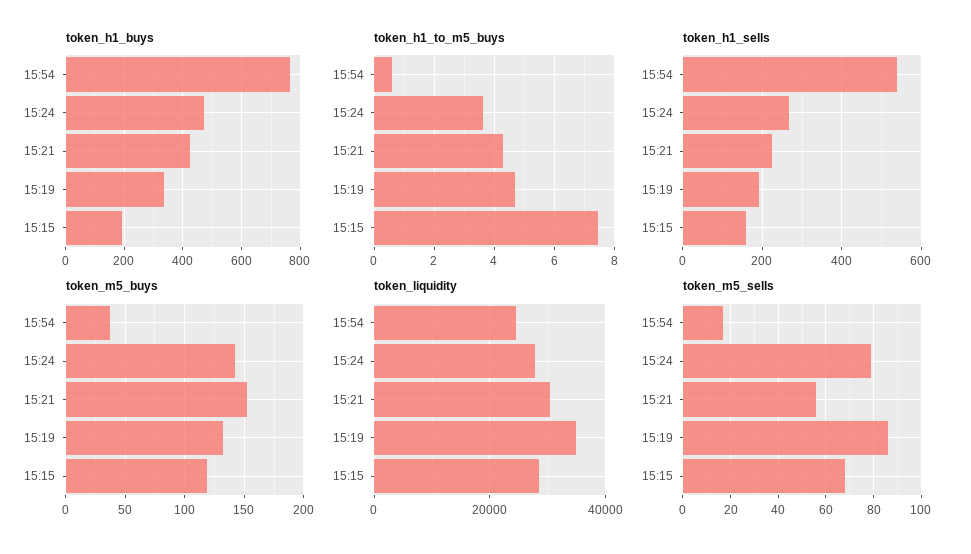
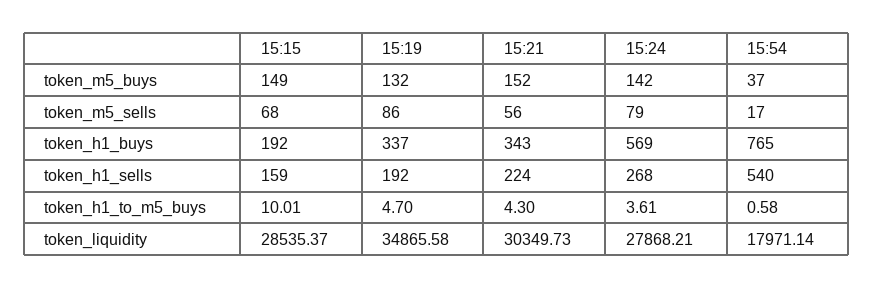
  {
    "token_h1_buys": {
      "15:54": 765,
-     "15:24": 475,
+     "15:24": 569,
-     "15:21": 425,
+     "15:21": 343,
      "15:19": 337,
      "15:15": 192
    },
    "token_h1_to_m5_buys": {
      "15:54": 0.58,
      "15:24": 3.61,
      "15:21": 4.3,
      "15:19": 4.7,
-     "15:15": 7.4
+     "15:15": 10.01
    },
    "token_h1_sells": {
      "15:54": 540,
      "15:24": 268,
      "15:21": 224,
      "15:19": 192,
      "15:15": 159
    },
    "token_m5_buys": {
      "15:54": 37,
      "15:24": 142,
      "15:21": 152,
      "15:19": 132,
-     "15:15": 120
+     "15:15": 149
    },
    "token_liquidity": {
-     "15:54": 24000,
+     "15:54": 17971.14,
      "15:24": 27868.21,
      "15:21": 30349.73,
      "15:19": 34865.58,
      "15:15": 28535.37
    },
    "token_m5_sells": {
      "15:54": 17,
      "15:24": 79,
      "15:21": 56,
      "15:19": 86,
      "15:15": 68
    }
  }

